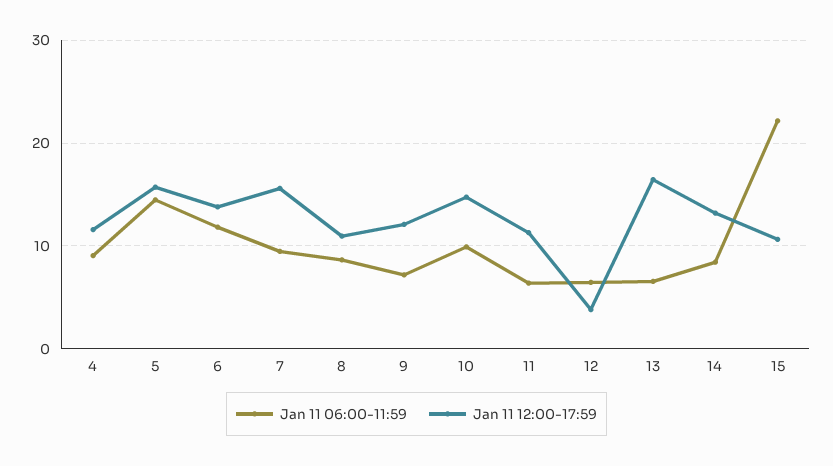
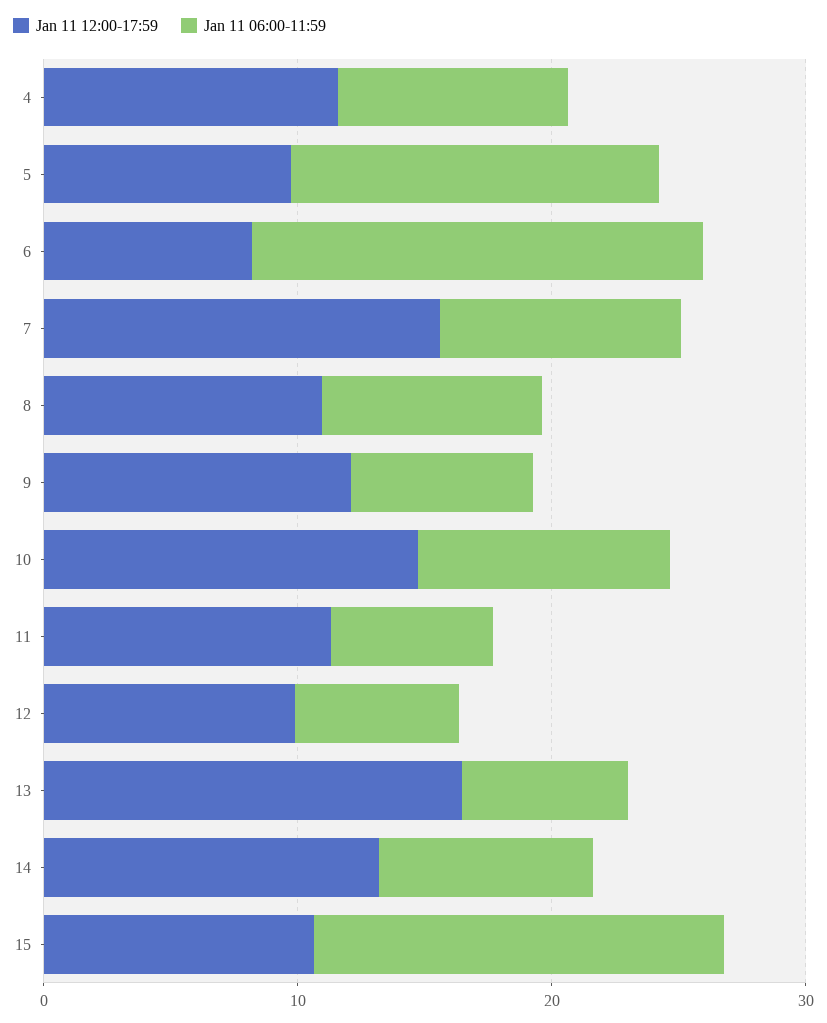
  {
    "Jan 11 06:00-11:59": {
      "4": 9,
      "5": 14,
-     "6": 12,
+     "6": 18,
      "7": 9,
      "8": 9,
      "9": 7,
      "10": 10,
      "11": 6,
      "12": 6,
      "13": 7,
      "14": 8,
-     "15": 22
+     "15": 16
    },
    "Jan 11 12:00-17:59": {
      "4": 12,
-     "5": 16,
+     "5": 10,
-     "6": 14,
+     "6": 8,
      "7": 16,
      "8": 11,
      "9": 12,
      "10": 15,
      "11": 11,
-     "12": 4,
+     "12": 10,
      "13": 16,
      "14": 13,
      "15": 11
    }
  }

